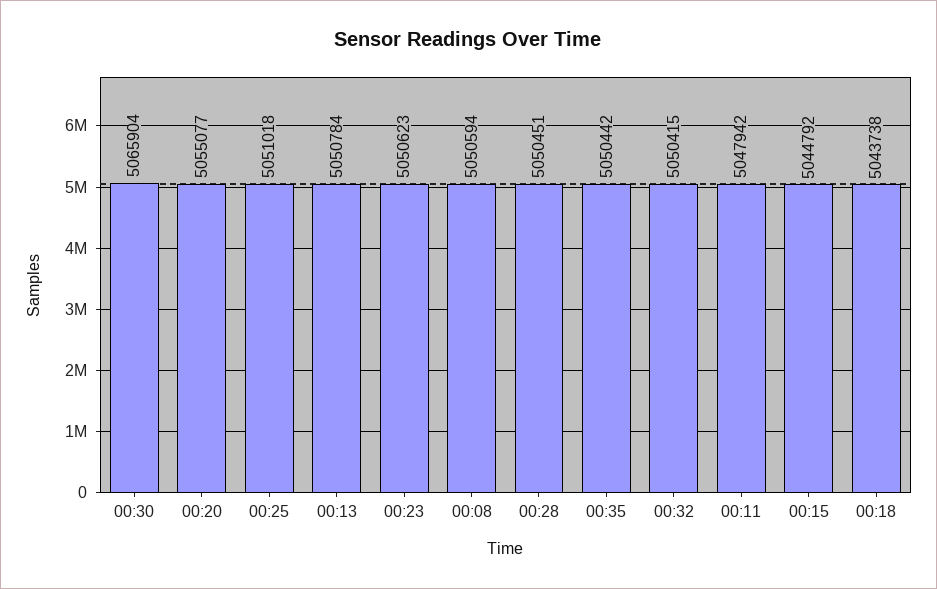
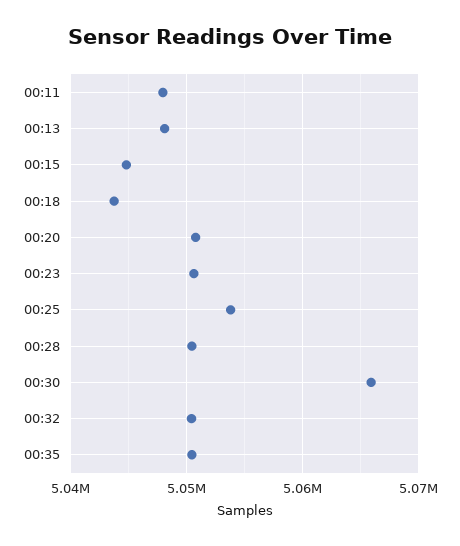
  {
    "00:30": 5065904,
-   "00:20": 5055077,
+   "00:20": 5051000,
-   "00:25": 5051018,
+   "00:25": 5054000,
-   "00:13": 5050784,
+   "00:13": 5048000,
    "00:23": 5050623,
-   "00:08": 5050594,
    "00:28": 5050451,
    "00:35": 5050442,
    "00:32": 5050415,
    "00:11": 5047942,
    "00:15": 5044792,
    "00:18": 5043738
  }

